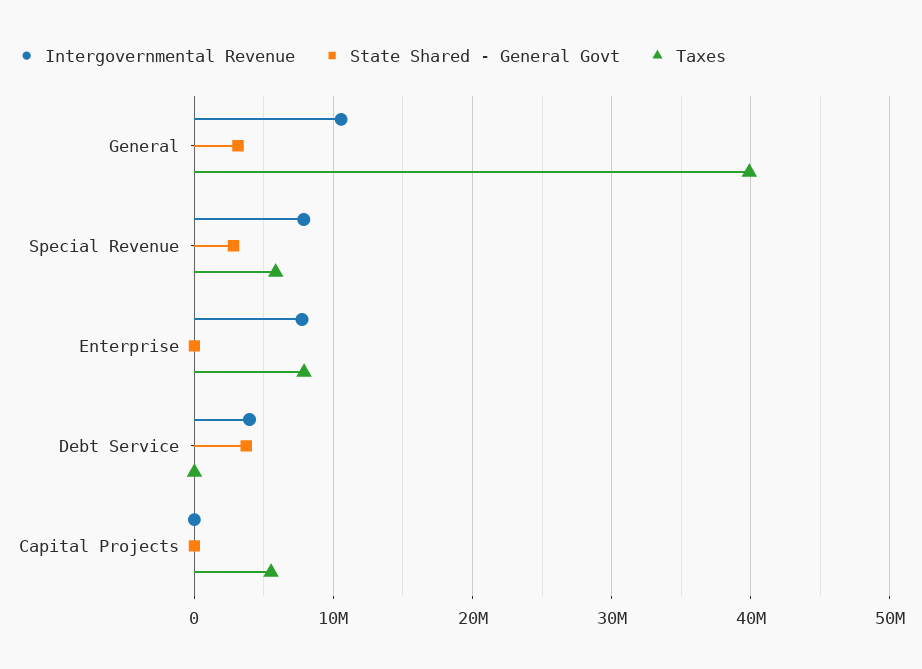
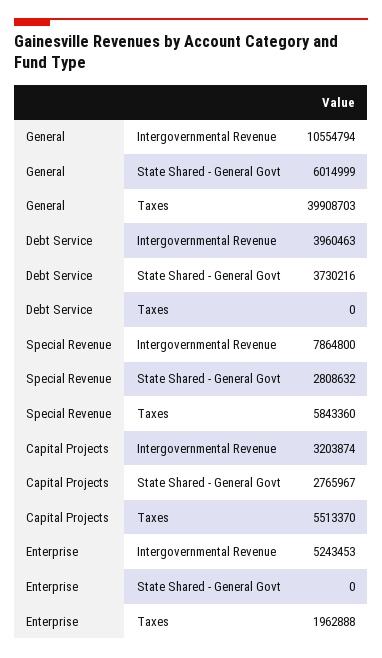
  {
    "Intergovernmental Revenue": {
      "General": 10554794,
      "Special Revenue": 7864800,
-     "Enterprise": 8000000,
+     "Enterprise": 5243453,
      "Debt Service": 3960463,
-     "Capital Projects": 0
+     "Capital Projects": 3203874
    },
    "State Shared - General Govt": {
-     "General": 3000000,
+     "General": 6014999,
      "Special Revenue": 2808632,
      "Enterprise": 0,
      "Debt Service": 3730216,
-     "Capital Projects": 0
+     "Capital Projects": 2765967
    },
    "Taxes": {
      "General": 39908703,
      "Special Revenue": 5843360,
-     "Enterprise": 8000000,
+     "Enterprise": 1962888,
      "Debt Service": 0,
      "Capital Projects": 5513370
    }
  }

